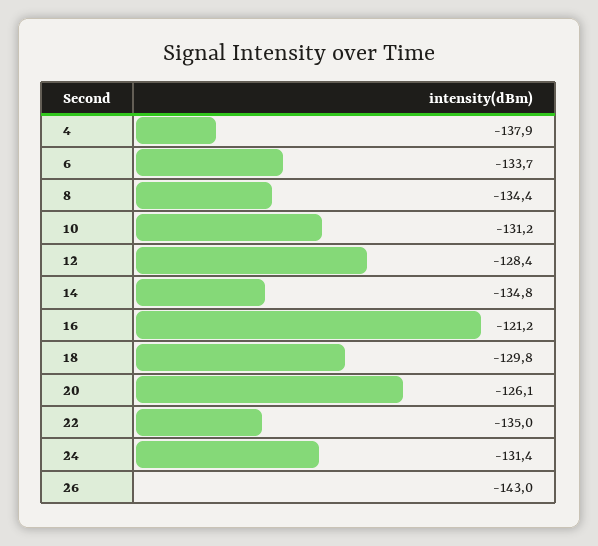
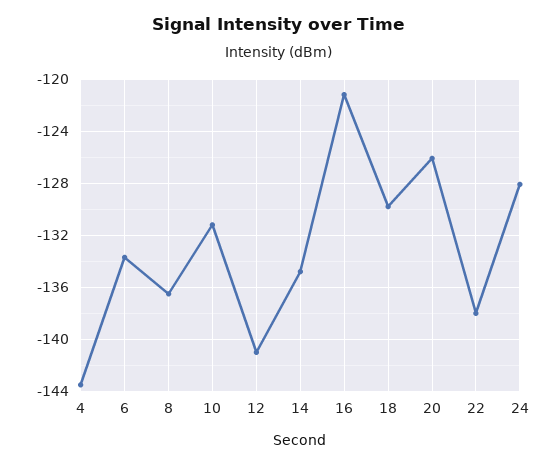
  {
-   "4": -137.9,
+   "4": -143.5,
    "6": -133.7,
-   "8": -134.4,
+   "8": -136.5,
    "10": -131.2,
-   "12": -128.4,
+   "12": -141,
    "14": -134.8,
    "16": -121.2,
    "18": -129.8,
    "20": -126.1,
-   "22": -135,
+   "22": -138,
-   "24": -131.4,
+   "24": -128
-   "26": -143
  }

